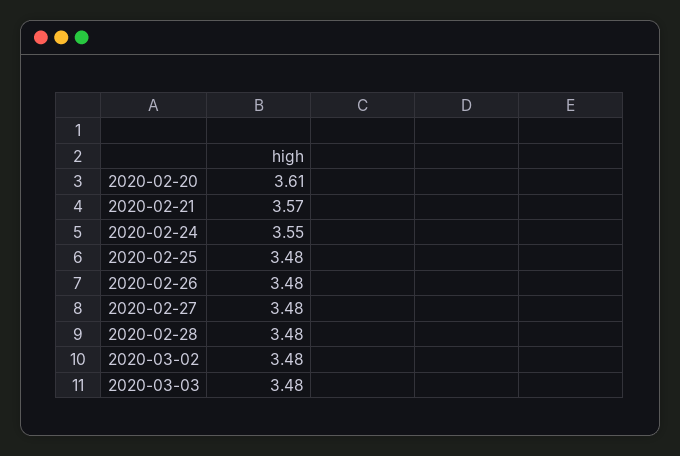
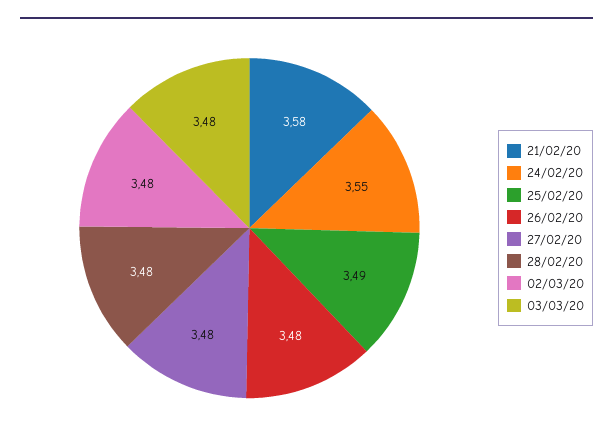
  {
-   "2020-02-20": 3.61,
-   "2020-02-21": 3.57,
+   "2020-02-21": 3.58,
    "2020-02-24": 3.55,
-   "2020-02-25": 3.48,
+   "2020-02-25": 3.49,
    "2020-02-26": 3.48,
    "2020-02-27": 3.48,
    "2020-02-28": 3.48,
    "2020-03-02": 3.48,
    "2020-03-03": 3.48
  }

